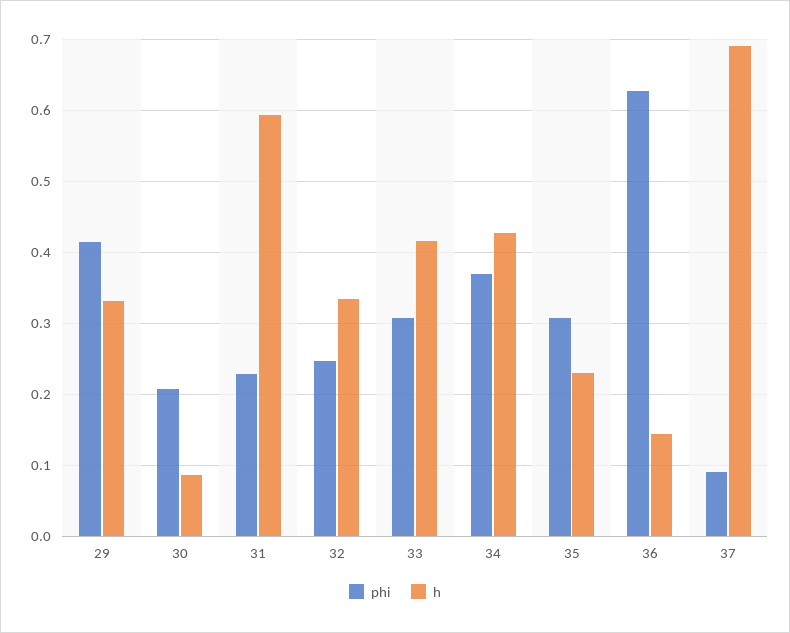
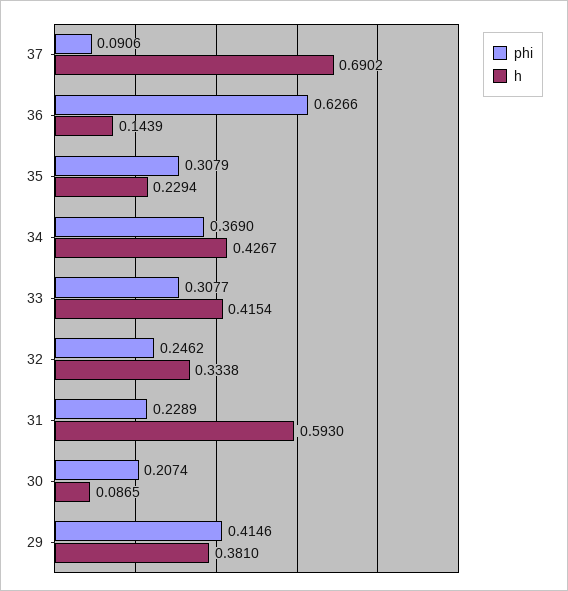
  {
    "phi": {
      "29": 0.4146,
      "30": 0.2074,
      "31": 0.2289,
      "32": 0.2462,
      "33": 0.3077,
      "34": 0.369,
      "35": 0.3079,
      "36": 0.6266,
      "37": 0.0906
    },
    "h": {
-     "29": 0.33,
+     "29": 0.381,
      "30": 0.0865,
      "31": 0.593,
      "32": 0.3338,
      "33": 0.4154,
      "34": 0.4267,
      "35": 0.2294,
      "36": 0.1439,
      "37": 0.6902
    }
  }

